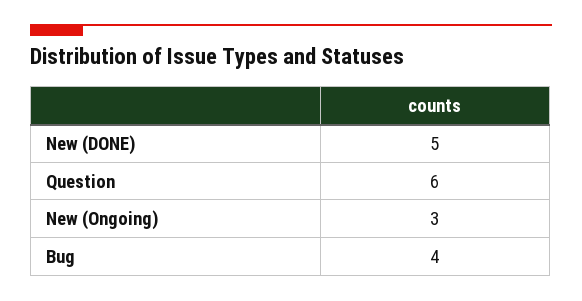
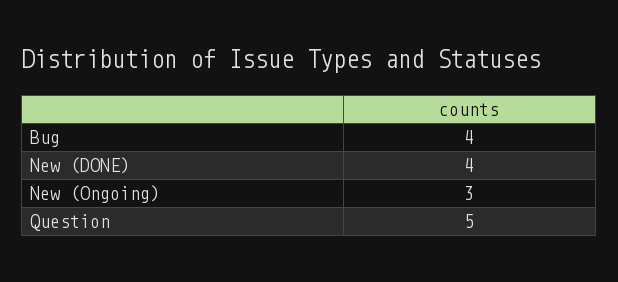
  {
-   "New (DONE)": 5,
+   "New (DONE)": 4,
-   "Question": 6,
+   "Question": 5,
    "New (Ongoing)": 3,
    "Bug": 4
  }

